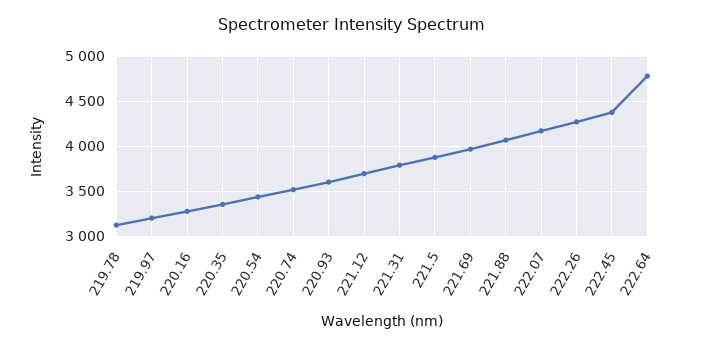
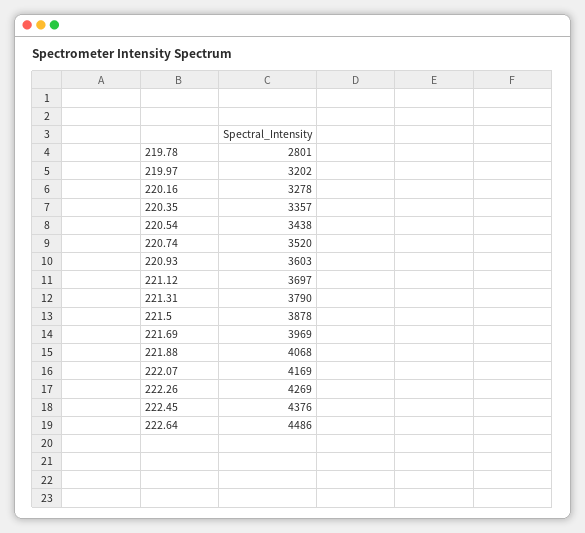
  {
-   "219.78": 3100,
+   "219.78": 2801,
    "219.97": 3202,
    "220.16": 3278,
    "220.35": 3357,
    "220.54": 3438,
    "220.74": 3520,
    "220.93": 3603,
    "221.12": 3697,
    "221.31": 3790,
    "221.5": 3878,
    "221.69": 3969,
    "221.88": 4068,
    "222.07": 4169,
    "222.26": 4269,
    "222.45": 4376,
-   "222.64": 4800
+   "222.64": 4486
  }

